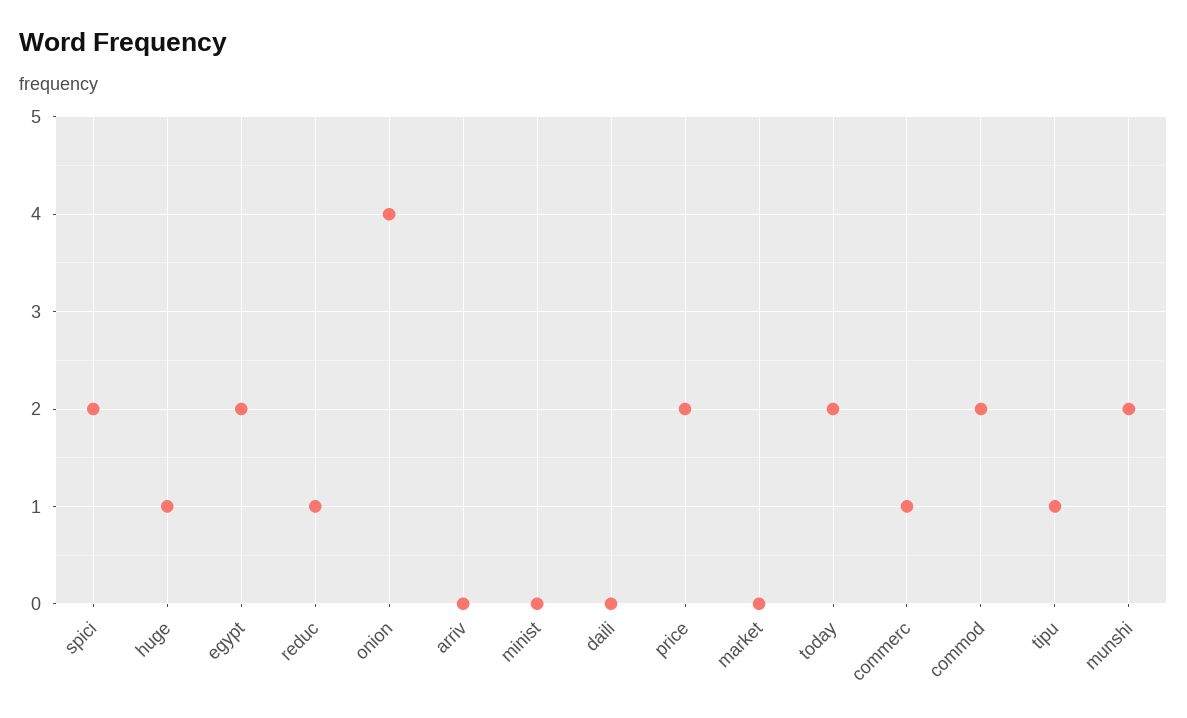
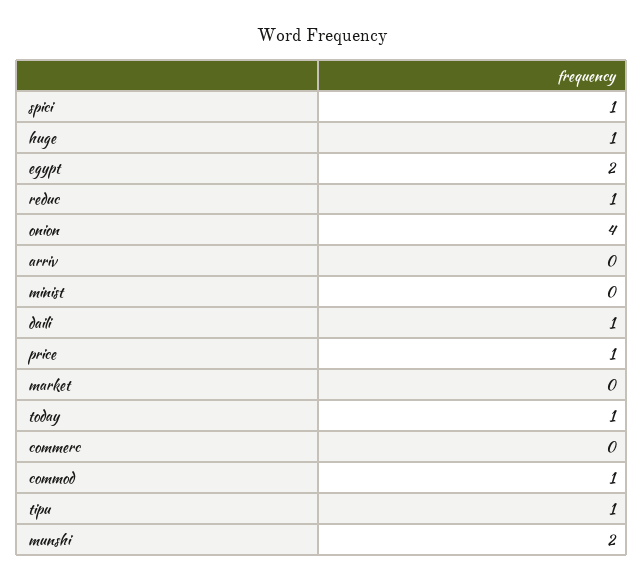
  {
-   "spici": 2,
+   "spici": 1,
    "huge": 1,
    "egypt": 2,
    "reduc": 1,
    "onion": 4,
    "arriv": 0,
    "minist": 0,
-   "daili": 0,
+   "daili": 1,
-   "price": 2,
+   "price": 1,
    "market": 0,
-   "today": 2,
+   "today": 1,
-   "commerc": 1,
+   "commerc": 0,
-   "commod": 2,
+   "commod": 1,
    "tipu": 1,
    "munshi": 2
  }

